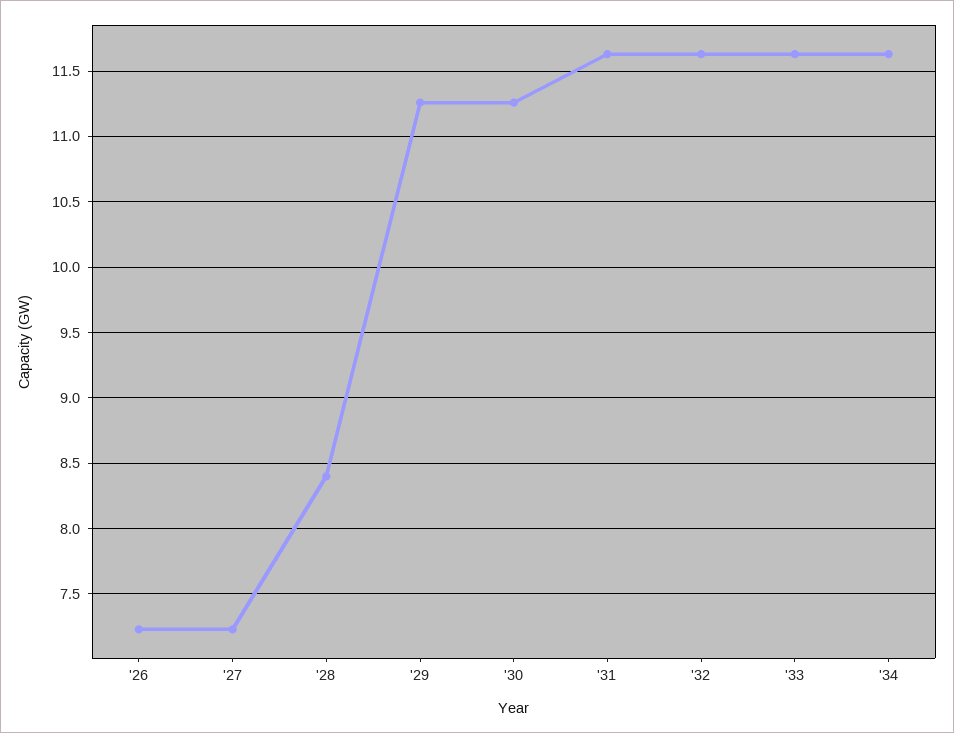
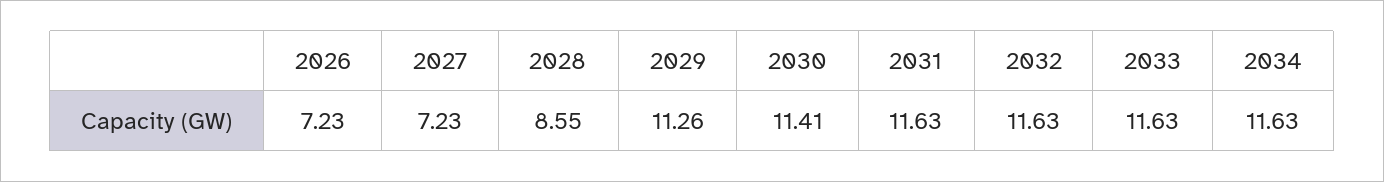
  {
    "'26": 7.23,
    "'27": 7.23,
-   "'28": 8.4,
+   "'28": 8.55,
    "'29": 11.26,
-   "'30": 11.25,
+   "'30": 11.41,
    "'31": 11.63,
    "'32": 11.63,
    "'33": 11.63,
    "'34": 11.63
  }

